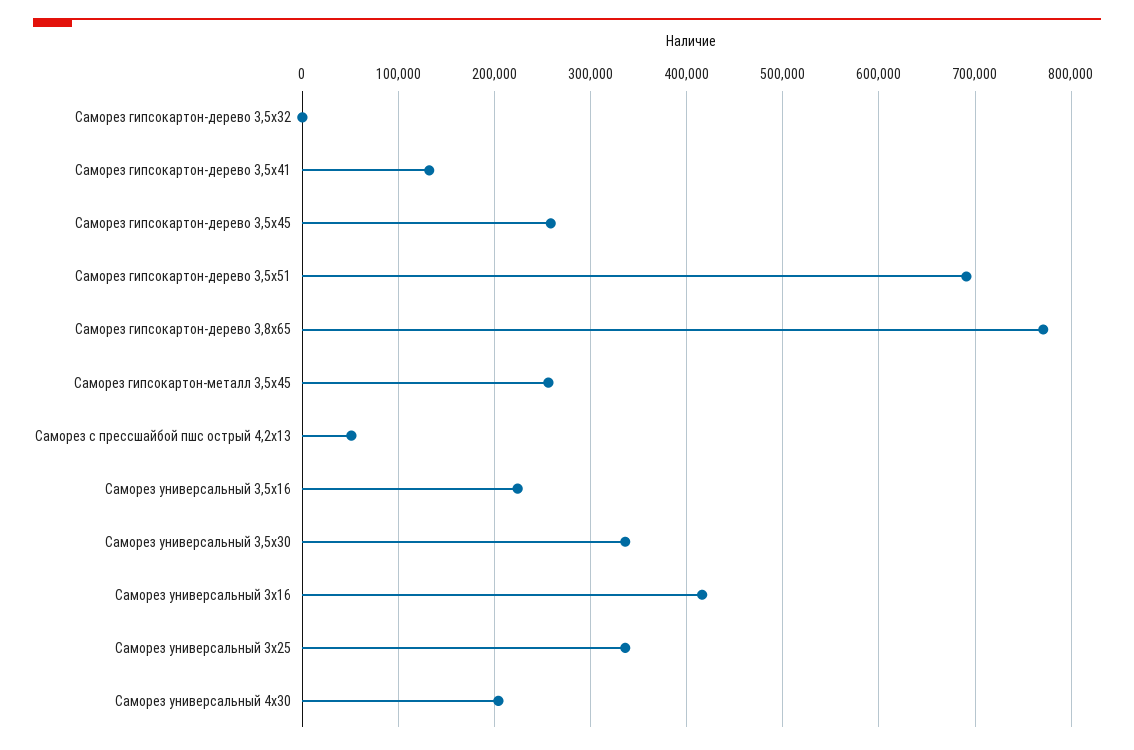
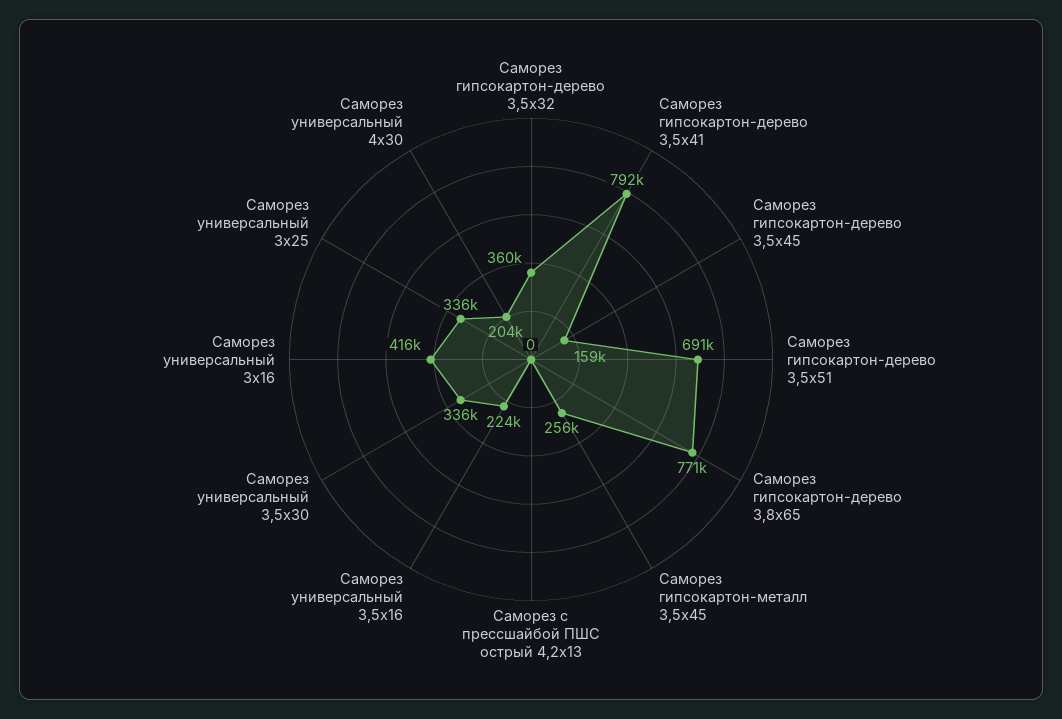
  {
-   "Саморез гипсокартон-дерево 3,5х32": 0,
+   "Саморез гипсокартон-дерево 3,5х32": 360000,
-   "Саморез гипсокартон-дерево 3,5х41": 130000,
+   "Саморез гипсокартон-дерево 3,5х41": 792000,
-   "Саморез гипсокартон-дерево 3,5х45": 260000,
+   "Саморез гипсокартон-дерево 3,5х45": 159000,
    "Саморез гипсокартон-дерево 3,5х51": 691000,
    "Саморез гипсокартон-дерево 3,8х65": 771000,
    "Саморез гипсокартон-металл 3,5х45": 256000,
-   "Саморез с прессшайбой пшс острый 4,2х13": 50000,
+   "Саморез с прессшайбой пшс острый 4,2х13": 0,
    "Саморез универсальный 3,5х16": 224000,
    "Саморез универсальный 3,5х30": 336000,
    "Саморез универсальный 3х16": 416000,
    "Саморез универсальный 3х25": 336000,
    "Саморез универсальный 4х30": 204000
  }

